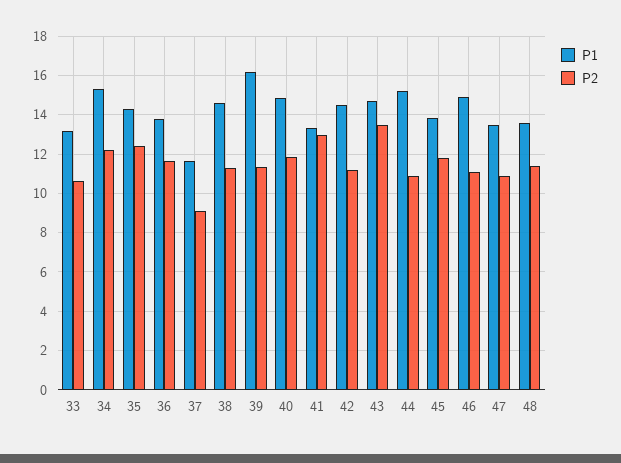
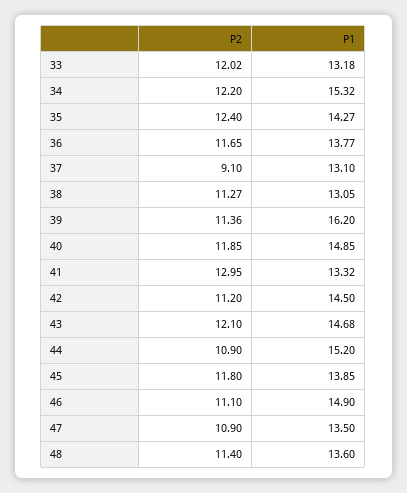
  {
    "P1": {
      "33": 13.18,
      "34": 15.32,
      "35": 14.27,
      "36": 13.77,
-     "37": 11.5,
+     "37": 13.1,
-     "38": 14.5,
+     "38": 13.05,
      "39": 16.2,
      "40": 14.85,
      "41": 13.32,
      "42": 14.5,
      "43": 14.68,
      "44": 15.2,
      "45": 13.85,
      "46": 14.9,
      "47": 13.5,
      "48": 13.6
    },
    "P2": {
-     "33": 10.5,
+     "33": 12.02,
      "34": 12.2,
      "35": 12.4,
      "36": 11.65,
      "37": 9.1,
      "38": 11.27,
      "39": 11.36,
      "40": 11.85,
      "41": 12.95,
      "42": 11.2,
-     "43": 13.5,
+     "43": 12.1,
      "44": 10.9,
      "45": 11.8,
      "46": 11.1,
      "47": 10.9,
      "48": 11.4
    }
  }

